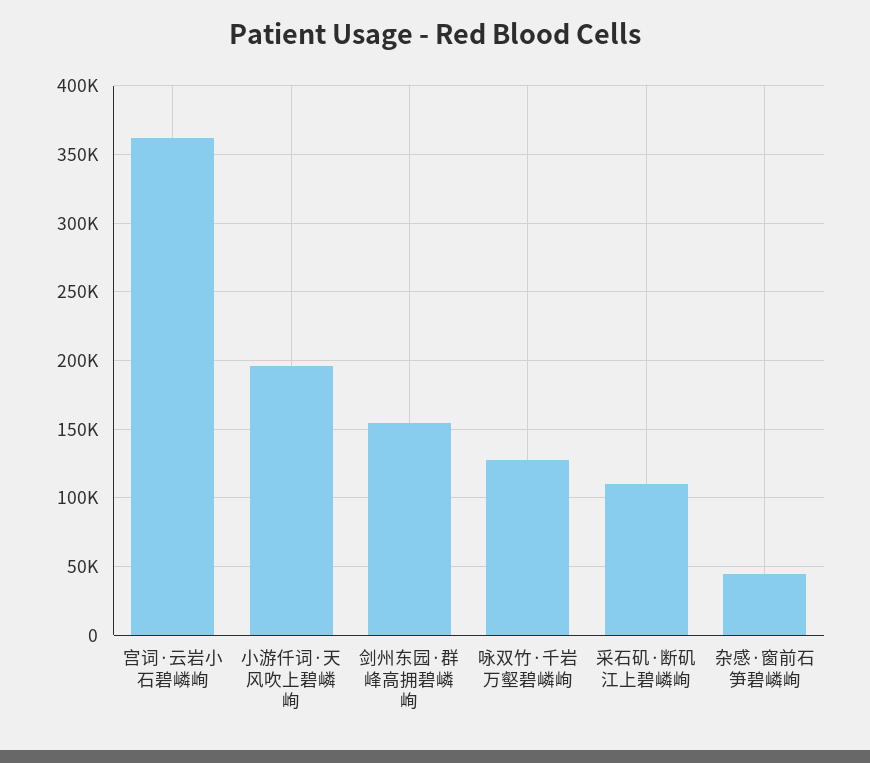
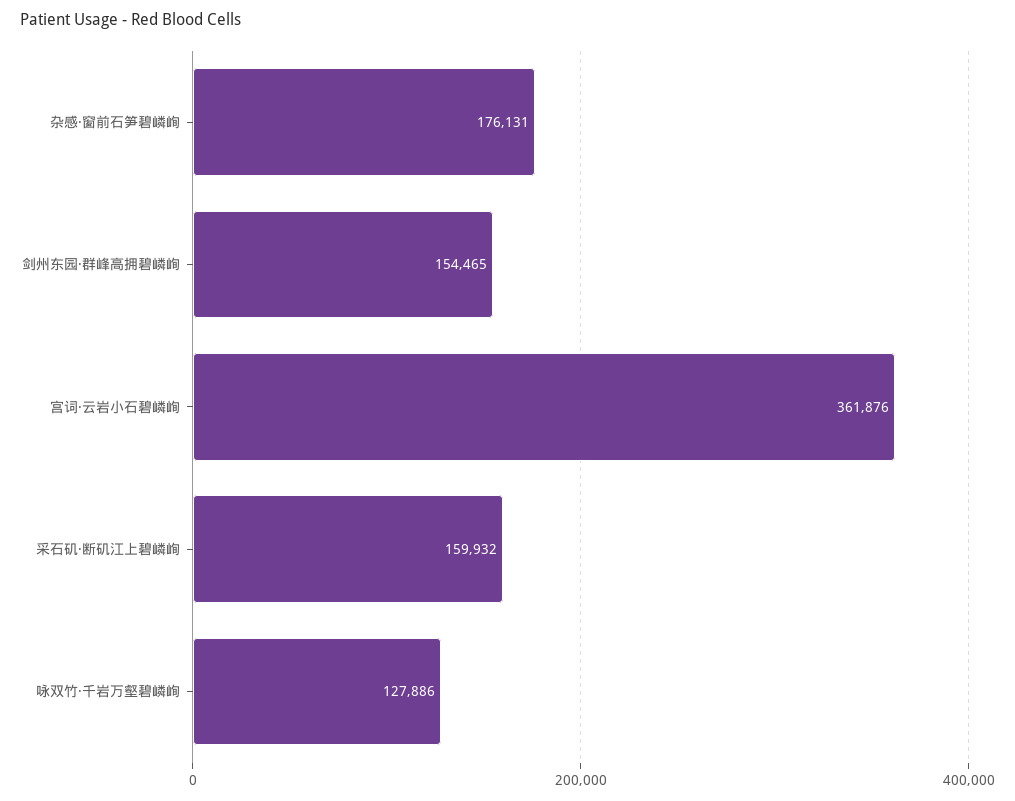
  {
    "宫词·云岩小石碧嶙峋": 361876,
-   "小游仟词·天风吹上碧嶙峋": 195000,
    "剑州东园·群峰高拥碧嶙峋": 154465,
    "咏双竹·千岩万壑碧嶙峋": 127886,
-   "采石矶·断矶江上碧嶙峋": 110000,
+   "采石矶·断矶江上碧嶙峋": 159932,
-   "杂感·窗前石笋碧嶙峋": 45000
+   "杂感·窗前石笋碧嶙峋": 176131
  }

